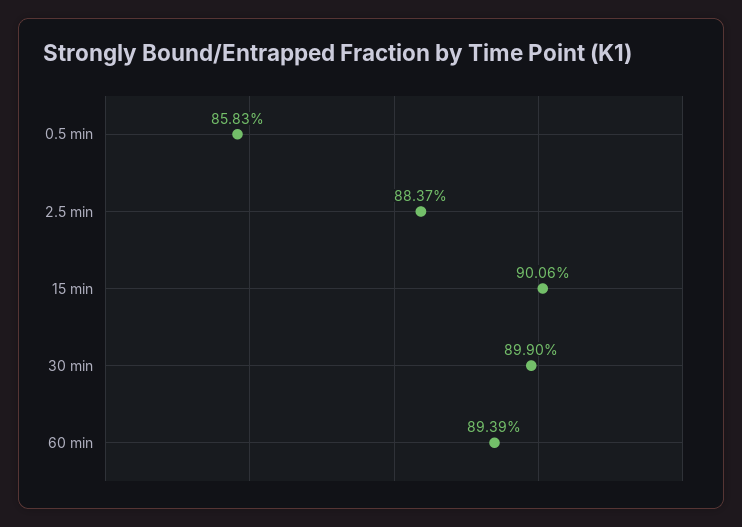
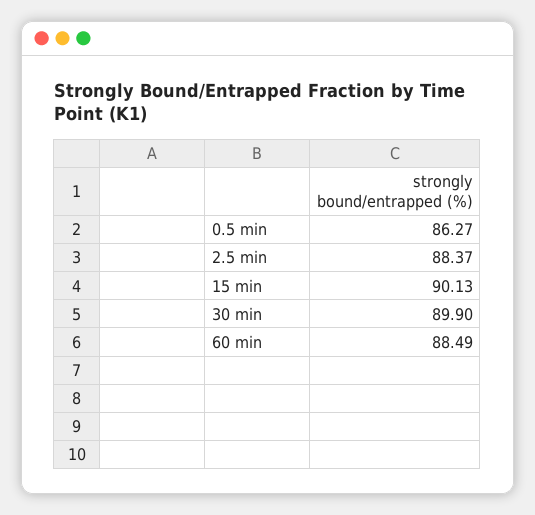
  {
-   "0.5 min": 85.83,
+   "0.5 min": 86.27,
    "2.5 min": 88.37,
-   "15 min": 90.06,
+   "15 min": 90.13,
    "30 min": 89.9,
-   "60 min": 89.39
+   "60 min": 88.49
  }

